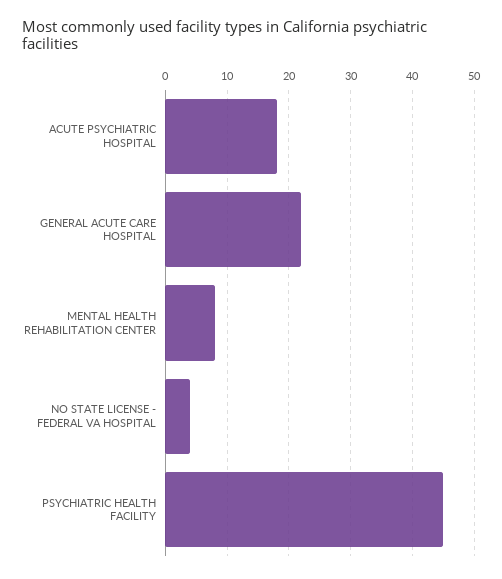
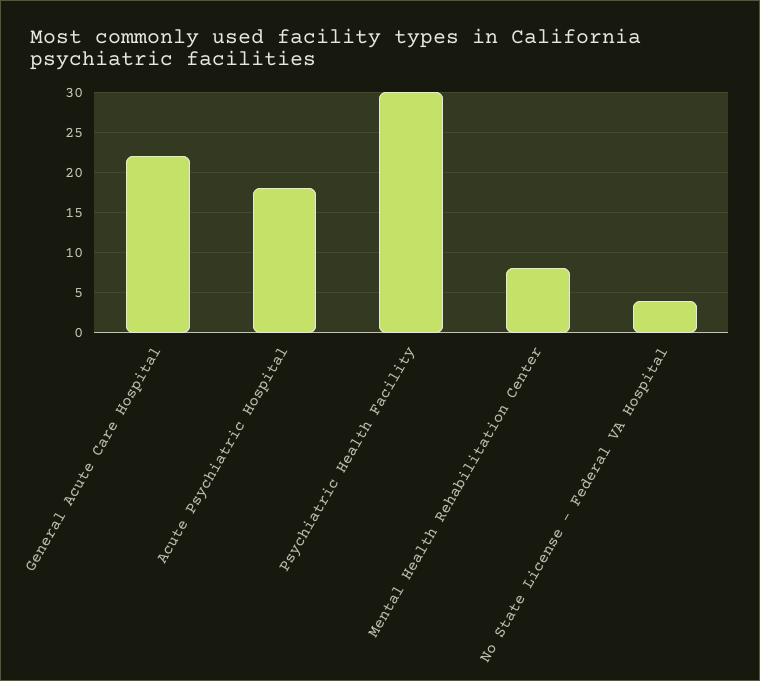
  {
    "ACUTE PSYCHIATRIC HOSPITAL": 18,
    "GENERAL ACUTE CARE HOSPITAL": 22,
    "MENTAL HEALTH REHABILITATION CENTER": 8,
    "NO STATE LICENSE - FEDERAL VA HOSPITAL": 4,
-   "PSYCHIATRIC HEALTH FACILITY": 45
+   "PSYCHIATRIC HEALTH FACILITY": 30
  }

